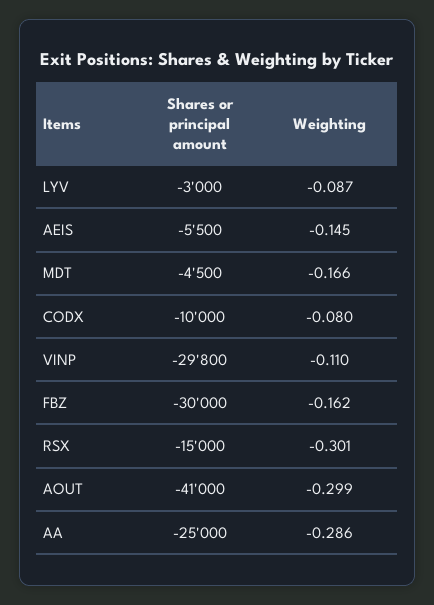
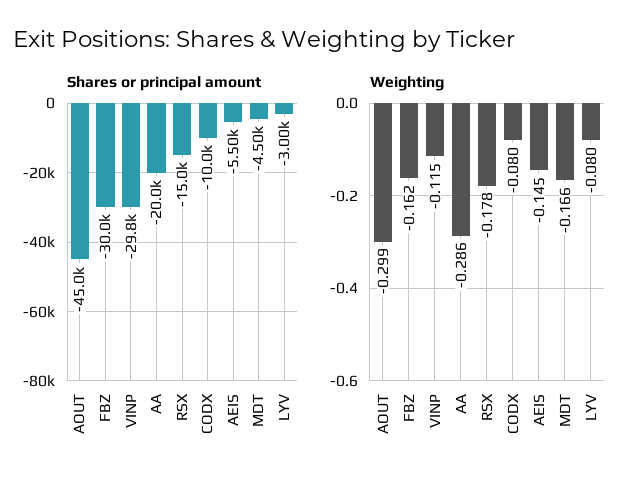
  {
    "Shares or principal amount": {
      "LYV": -3000,
      "AEIS": -5500,
      "MDT": -4500,
      "CODX": -10000,
      "VINP": -29800,
      "FBZ": -30000,
      "RSX": -15000,
-     "AOUT": -41000,
+     "AOUT": -45000,
-     "AA": -25000
+     "AA": -20000
    },
    "Weighting": {
-     "LYV": -0.087,
+     "LYV": -0.08,
      "AEIS": -0.145,
      "MDT": -0.166,
      "CODX": -0.08,
-     "VINP": -0.11,
+     "VINP": -0.115,
      "FBZ": -0.162,
-     "RSX": -0.301,
+     "RSX": -0.178,
      "AOUT": -0.299,
      "AA": -0.286
    }
  }

